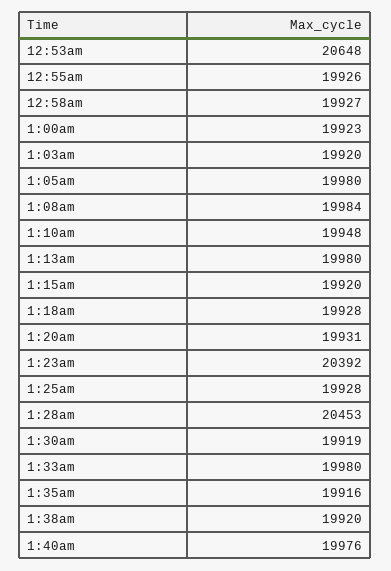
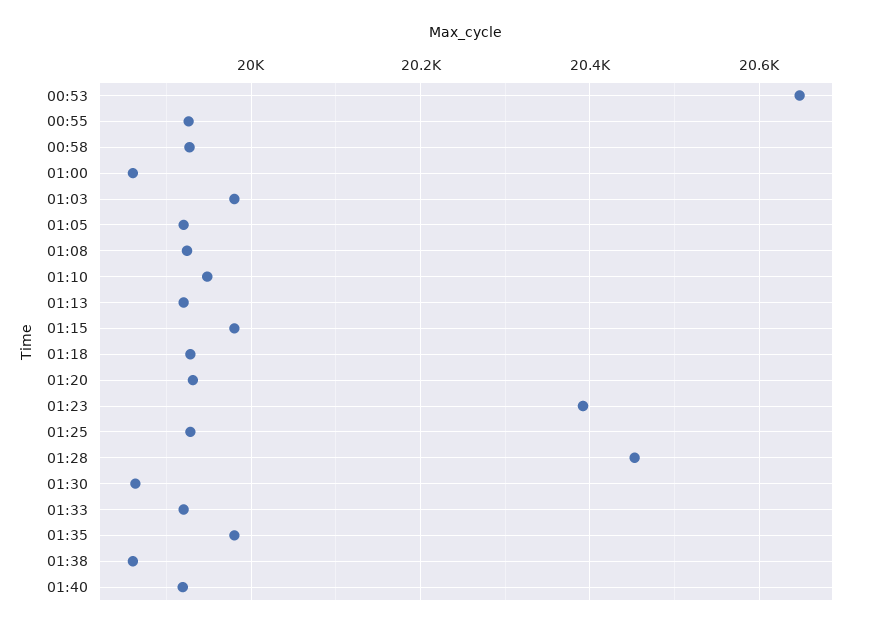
  {
    "12:53am": 20648,
    "12:55am": 19926,
    "12:58am": 19927,
-   "1:00am": 19923,
+   "1:00am": 19860,
-   "1:03am": 19920,
+   "1:03am": 19980,
-   "1:05am": 19980,
+   "1:05am": 19920,
-   "1:08am": 19984,
+   "1:08am": 19920,
    "1:10am": 19948,
-   "1:13am": 19980,
+   "1:13am": 19920,
-   "1:15am": 19920,
+   "1:15am": 19980,
    "1:18am": 19928,
    "1:20am": 19931,
    "1:23am": 20392,
    "1:25am": 19928,
    "1:28am": 20453,
-   "1:30am": 19919,
+   "1:30am": 19860,
-   "1:33am": 19980,
+   "1:33am": 19920,
-   "1:35am": 19916,
+   "1:35am": 19980,
-   "1:38am": 19920,
+   "1:38am": 19860,
-   "1:40am": 19976
+   "1:40am": 19920
  }

